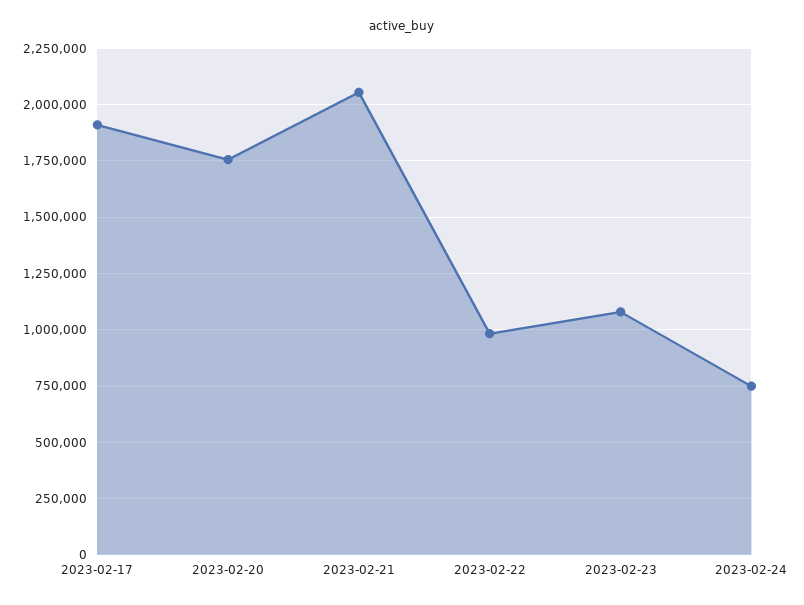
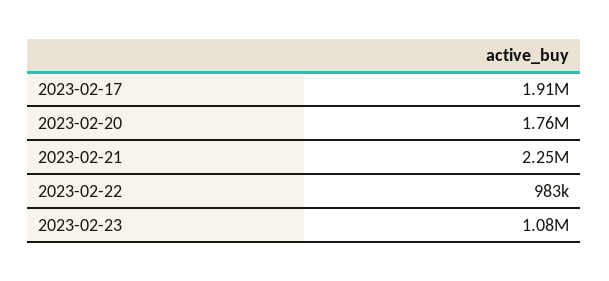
  {
    "2023-02-17": 1910000,
    "2023-02-20": 1760000,
-   "2023-02-21": 2050000,
+   "2023-02-21": 2250000,
    "2023-02-22": 983000,
-   "2023-02-23": 1080000,
+   "2023-02-23": 1080000
-   "2023-02-24": 750000
  }

